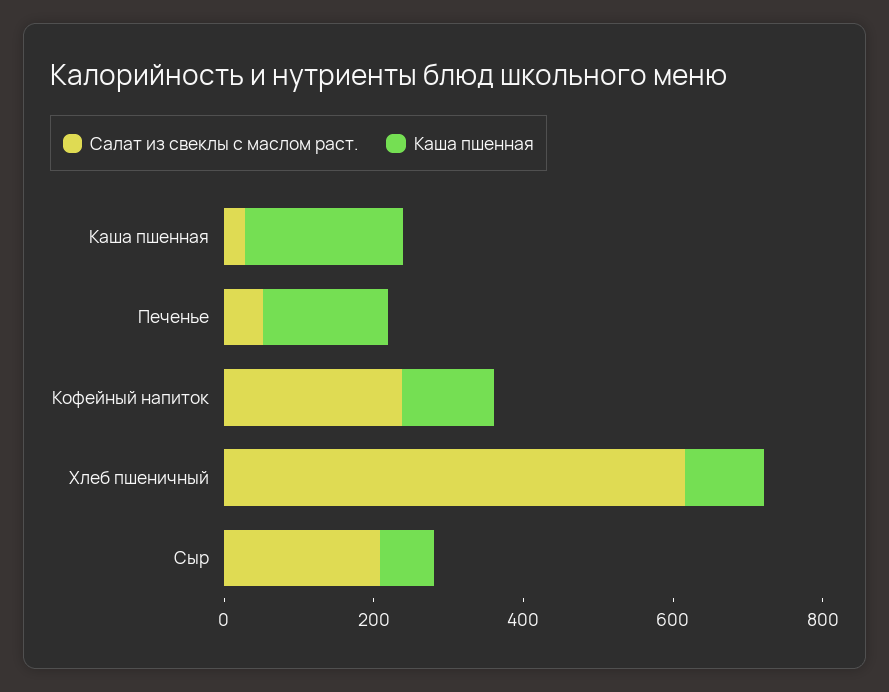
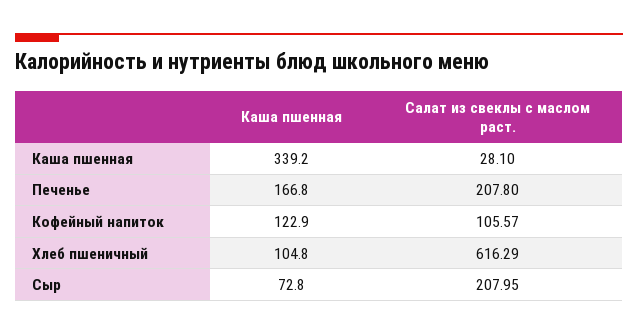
  {
    "Салат из свеклы с маслом раст.": {
      "Каша пшенная": 28.1,
-     "Печенье": 50,
+     "Печенье": 207.8,
-     "Кофейный напиток": 250,
+     "Кофейный напиток": 105.57,
      "Хлеб пшеничный": 616.29,
      "Сыр": 207.95
    },
    "Каша пшенная": {
-     "Каша пшенная": 200,
+     "Каша пшенная": 339.2,
      "Печенье": 166.8,
      "Кофейный напиток": 122.9,
      "Хлеб пшеничный": 104.8,
      "Сыр": 72.8
    }
  }

